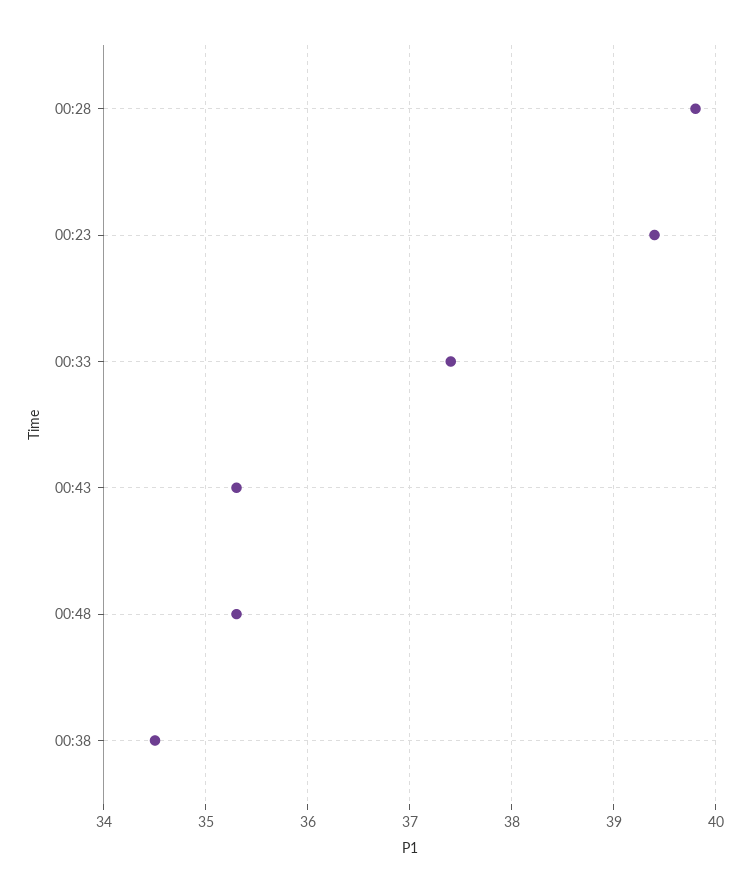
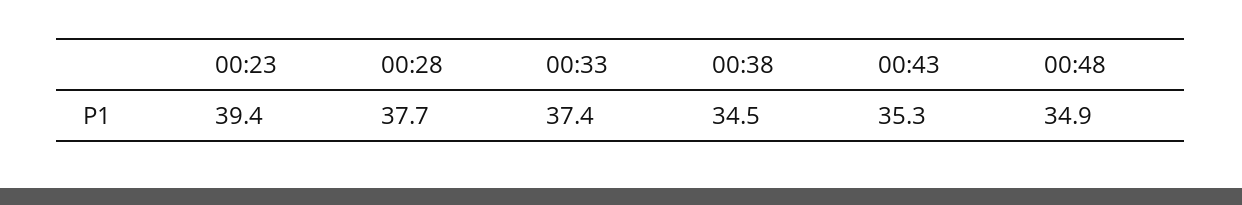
  {
-   "00:28": 39.8,
+   "00:28": 37.7,
    "00:23": 39.4,
    "00:33": 37.4,
    "00:43": 35.3,
-   "00:48": 35.3,
+   "00:48": 34.9,
    "00:38": 34.5
  }

